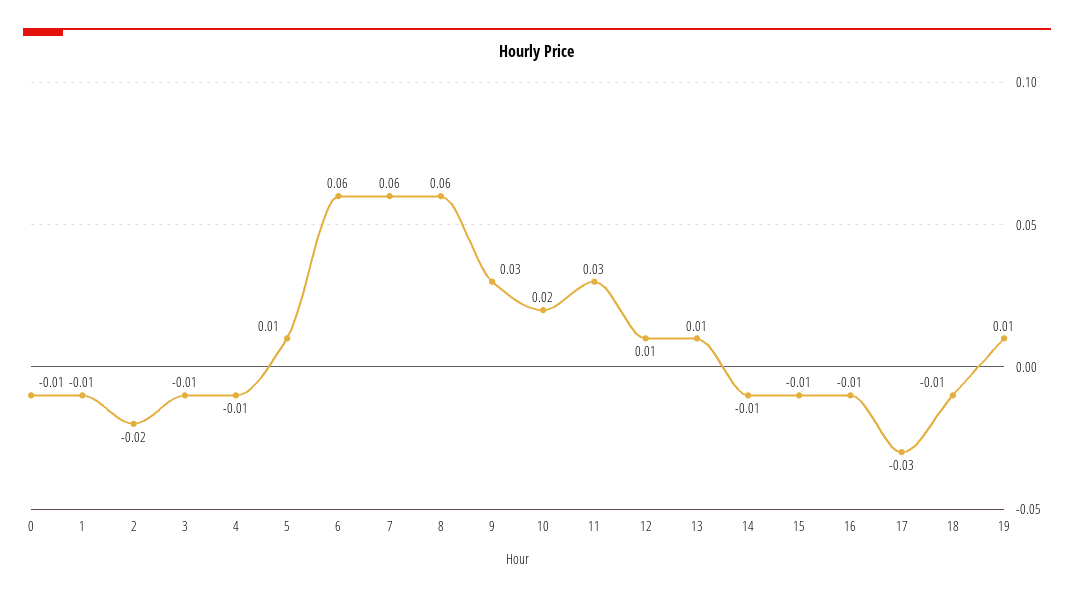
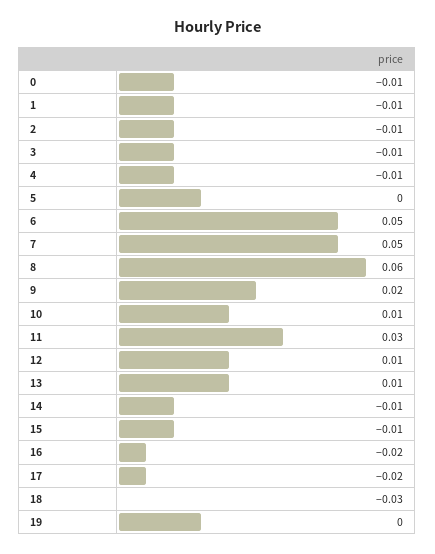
  {
    "0": -0.01,
    "1": -0.01,
-   "2": -0.02,
+   "2": -0.01,
    "3": -0.01,
    "4": -0.01,
-   "5": 0.01,
+   "5": 0,
-   "6": 0.06,
+   "6": 0.05,
-   "7": 0.06,
+   "7": 0.05,
    "8": 0.06,
-   "9": 0.03,
+   "9": 0.02,
-   "10": 0.02,
+   "10": 0.01,
    "11": 0.03,
    "12": 0.01,
    "13": 0.01,
    "14": -0.01,
    "15": -0.01,
-   "16": -0.01,
+   "16": -0.02,
-   "17": -0.03,
+   "17": -0.02,
-   "18": -0.01,
+   "18": -0.03,
-   "19": 0.01
+   "19": 0
  }

